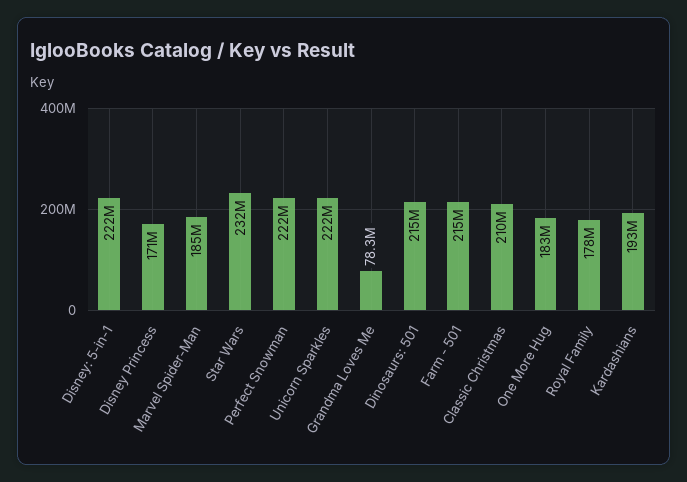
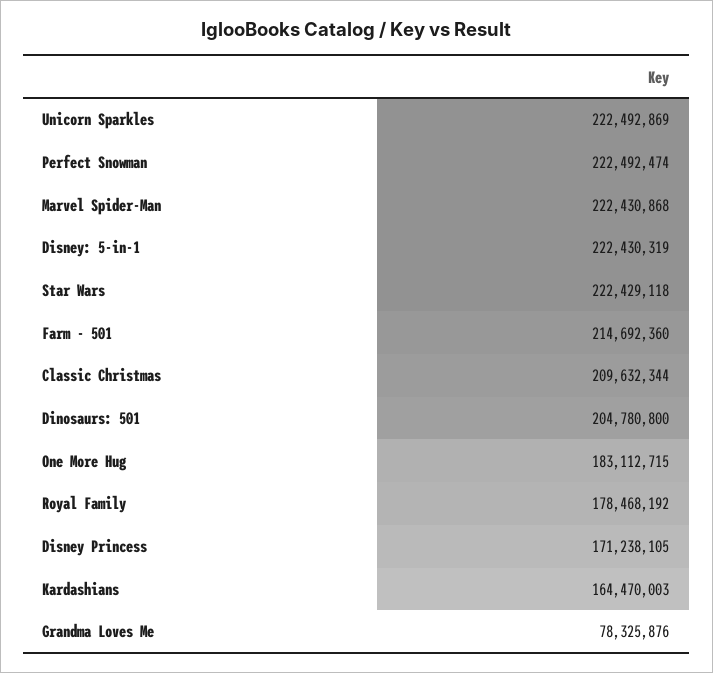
  {
    "Disney: 5-in-1": 222430319,
    "Disney Princess": 171238105,
-   "Marvel Spider-Man": 185000000,
+   "Marvel Spider-Man": 222430868,
-   "Star Wars": 232000000,
+   "Star Wars": 222429118,
    "Perfect Snowman": 222492474,
    "Unicorn Sparkles": 222492869,
    "Grandma Loves Me": 78325876,
-   "Dinosaurs: 501": 215000000,
+   "Dinosaurs: 501": 204780800,
    "Farm - 501": 214692360,
    "Classic Christmas": 209632344,
    "One More Hug": 183112715,
    "Royal Family": 178468192,
-   "Kardashians": 193000000
+   "Kardashians": 164470003
  }

